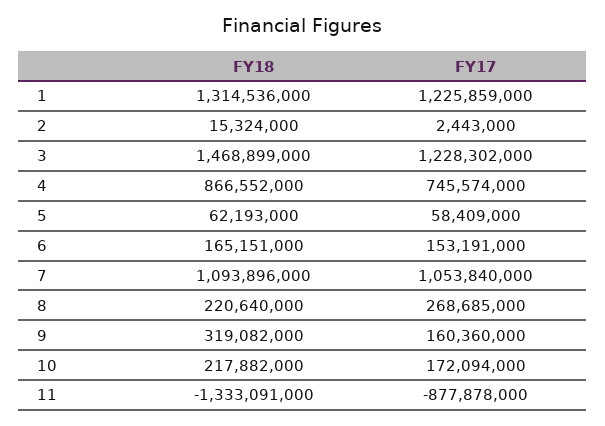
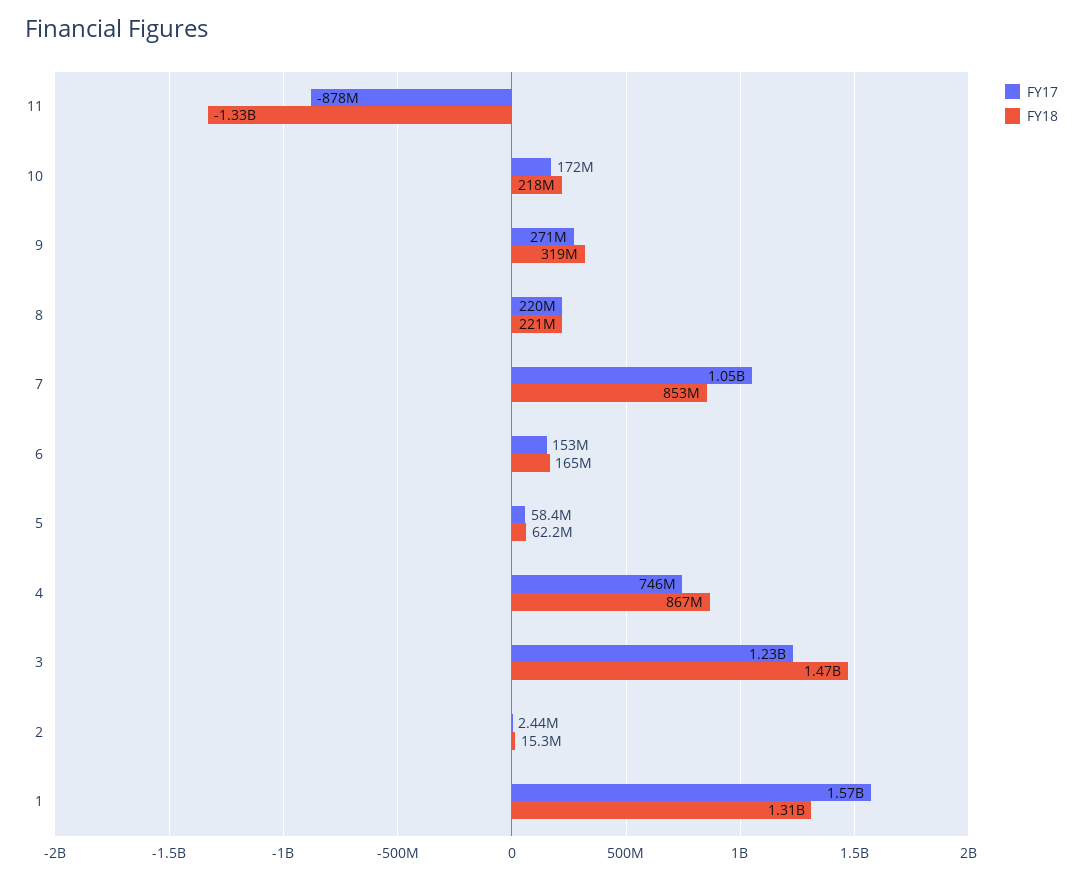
  {
    "FY18": {
      "1": 1314536000,
      "2": 15324000,
      "3": 1468899000,
      "4": 866552000,
      "5": 62193000,
      "6": 165151000,
-     "7": 1093896000,
+     "7": 853000000,
      "8": 220640000,
      "9": 319082000,
      "10": 217882000,
      "11": -1333091000
    },
    "FY17": {
-     "1": 1225859000,
+     "1": 1570000000,
      "2": 2443000,
      "3": 1228302000,
      "4": 745574000,
      "5": 58409000,
      "6": 153191000,
      "7": 1053840000,
-     "8": 268685000,
+     "8": 220000000,
-     "9": 160360000,
+     "9": 271000000,
      "10": 172094000,
      "11": -877878000
    }
  }

